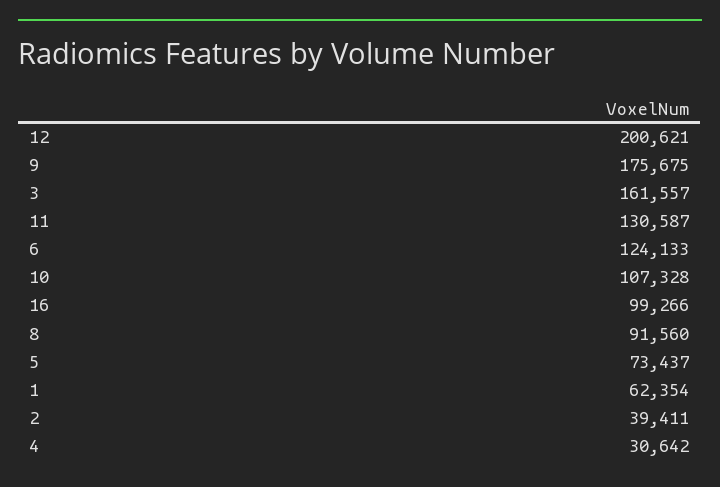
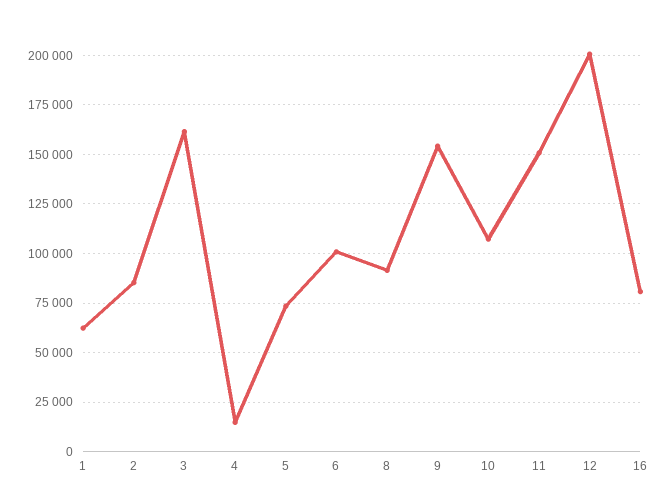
  {
    "12": 200621,
-   "9": 175675,
+   "9": 155000,
    "3": 161557,
-   "11": 130587,
+   "11": 150000,
-   "6": 124133,
+   "6": 100000,
    "10": 107328,
-   "16": 99266,
+   "16": 80000,
    "8": 91560,
    "5": 73437,
    "1": 62354,
-   "2": 39411,
+   "2": 85000,
-   "4": 30642
+   "4": 15000
  }

